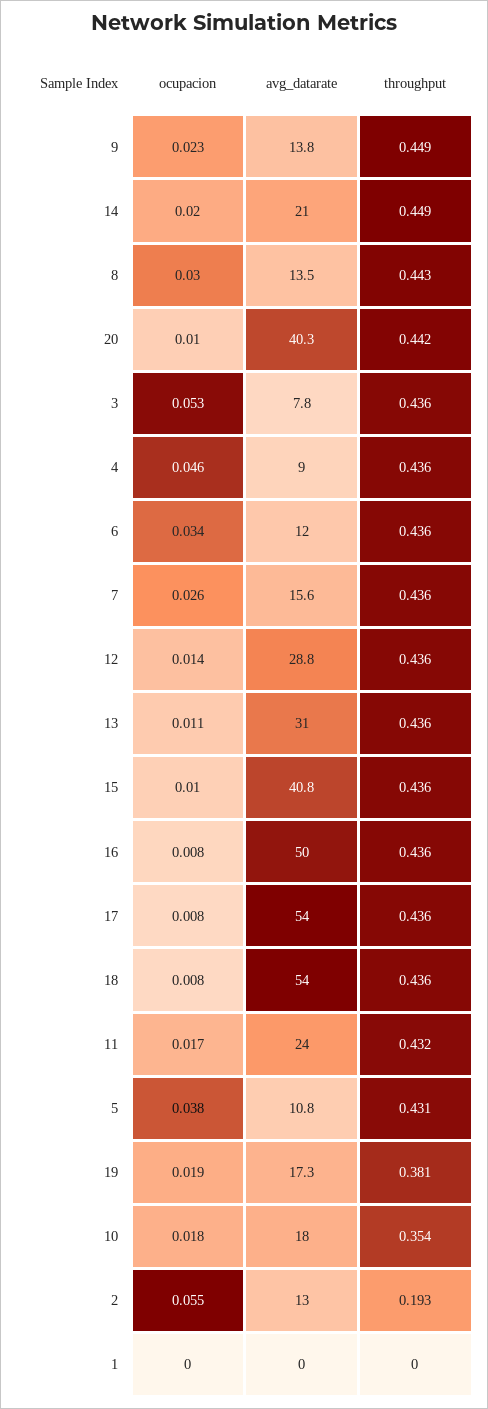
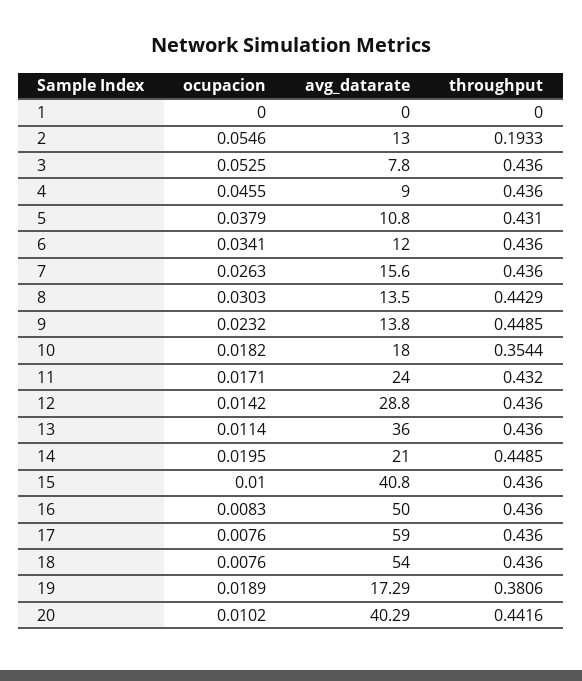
  {
    "ocupacion": {
      "9": 0.0232,
      "14": 0.0195,
      "8": 0.0303,
      "20": 0.0102,
      "3": 0.0525,
      "4": 0.0455,
      "6": 0.0341,
      "7": 0.0263,
      "12": 0.0142,
      "13": 0.0114,
      "15": 0.01,
      "16": 0.0083,
      "17": 0.0076,
      "18": 0.0076,
      "11": 0.0171,
      "5": 0.0379,
      "19": 0.0189,
      "10": 0.0182,
      "2": 0.0546,
      "1": 0
    },
    "avg_datarate": {
      "9": 13.8,
      "14": 21,
      "8": 13.5,
      "20": 40.29,
      "3": 7.8,
      "4": 9,
      "6": 12,
      "7": 15.6,
      "12": 28.8,
-     "13": 31,
+     "13": 36,
      "15": 40.8,
      "16": 50,
-     "17": 54,
+     "17": 59,
      "18": 54,
      "11": 24,
      "5": 10.8,
      "19": 17.29,
      "10": 18,
      "2": 13,
      "1": 0
    },
    "throughput": {
      "9": 0.4485,
      "14": 0.4485,
      "8": 0.4429,
      "20": 0.4416,
      "3": 0.436,
      "4": 0.436,
      "6": 0.436,
      "7": 0.436,
      "12": 0.436,
      "13": 0.436,
      "15": 0.436,
      "16": 0.436,
      "17": 0.436,
      "18": 0.436,
      "11": 0.432,
      "5": 0.431,
      "19": 0.3806,
      "10": 0.3544,
      "2": 0.1933,
      "1": 0
    }
  }

